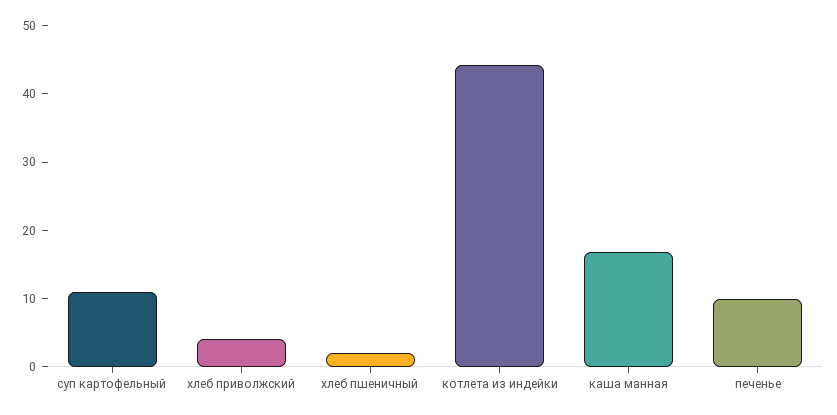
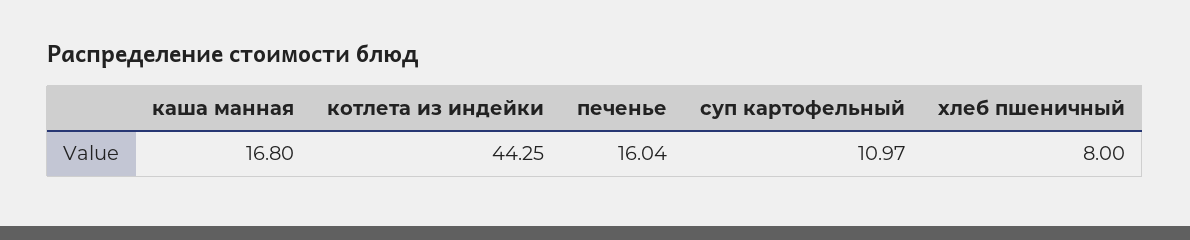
  {
    "суп картофельный": 10.97,
-   "хлеб приволжский": 4,
-   "хлеб пшеничный": 2,
+   "хлеб пшеничный": 8,
    "котлета из индейки": 44.25,
    "каша манная": 16.8,
-   "печенье": 10
+   "печенье": 16.04
  }

